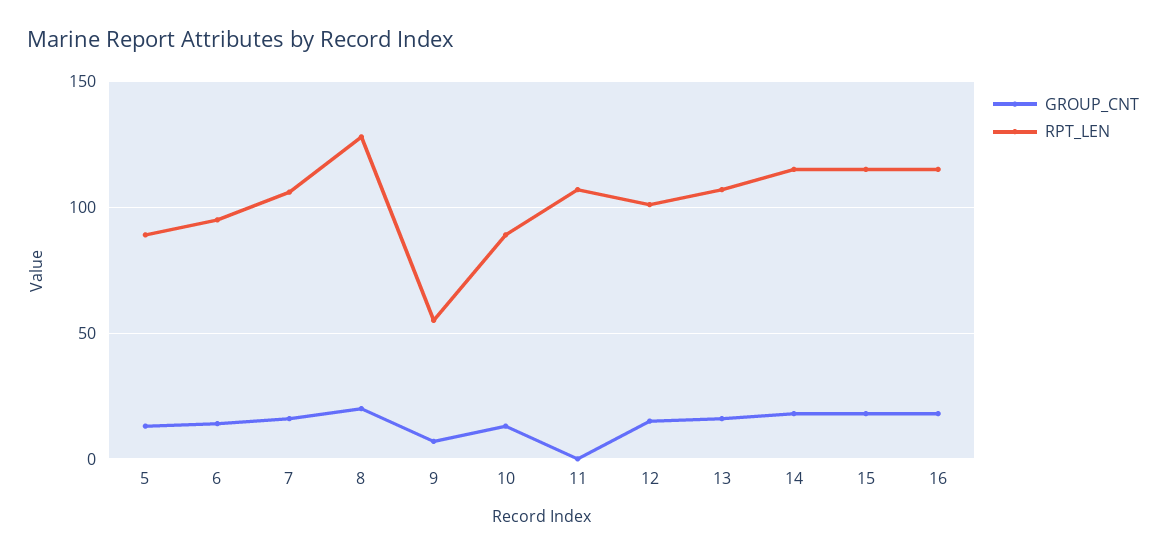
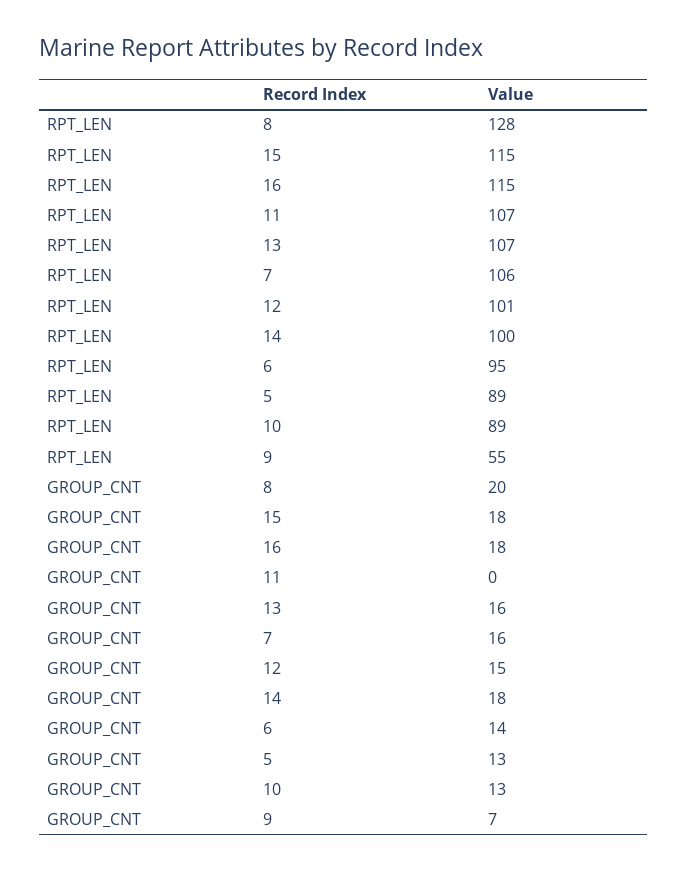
  {
    "GROUP_CNT": {
      "5": 13,
      "6": 14,
      "7": 16,
      "8": 20,
      "9": 7,
      "10": 13,
      "11": 0,
      "12": 15,
      "13": 16,
      "14": 18,
      "15": 18,
      "16": 18
    },
    "RPT_LEN": {
      "5": 89,
      "6": 95,
      "7": 106,
      "8": 128,
      "9": 55,
      "10": 89,
      "11": 107,
      "12": 101,
      "13": 107,
-     "14": 115,
+     "14": 100,
      "15": 115,
      "16": 115
    }
  }

